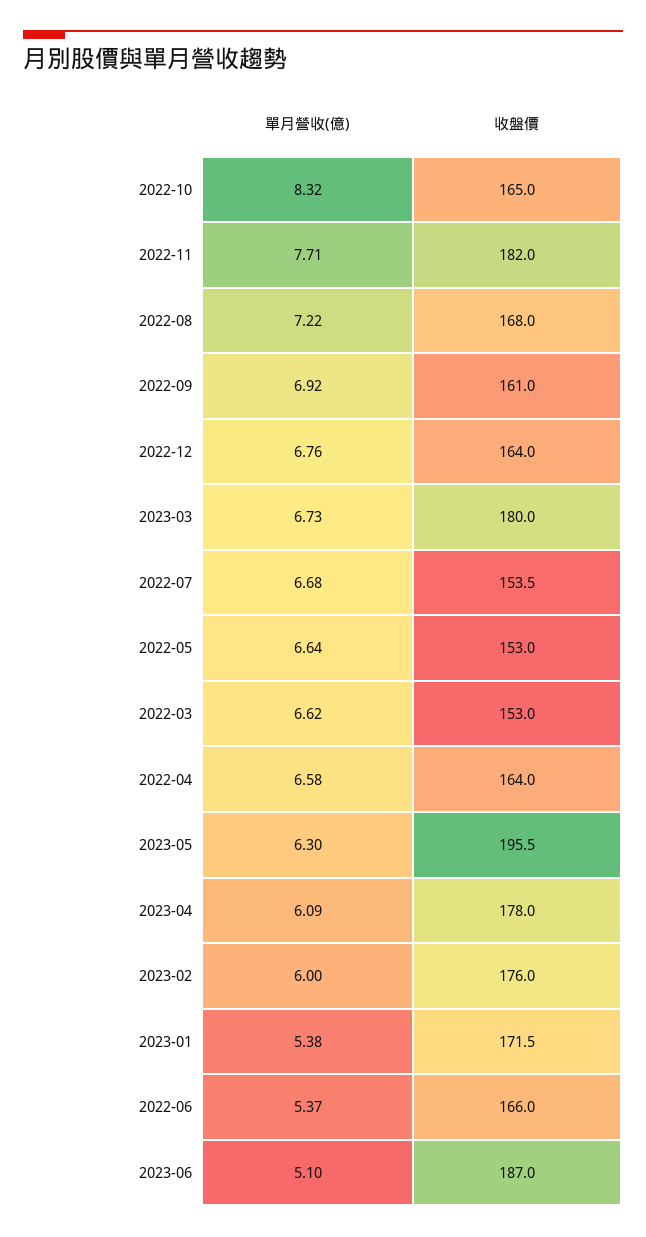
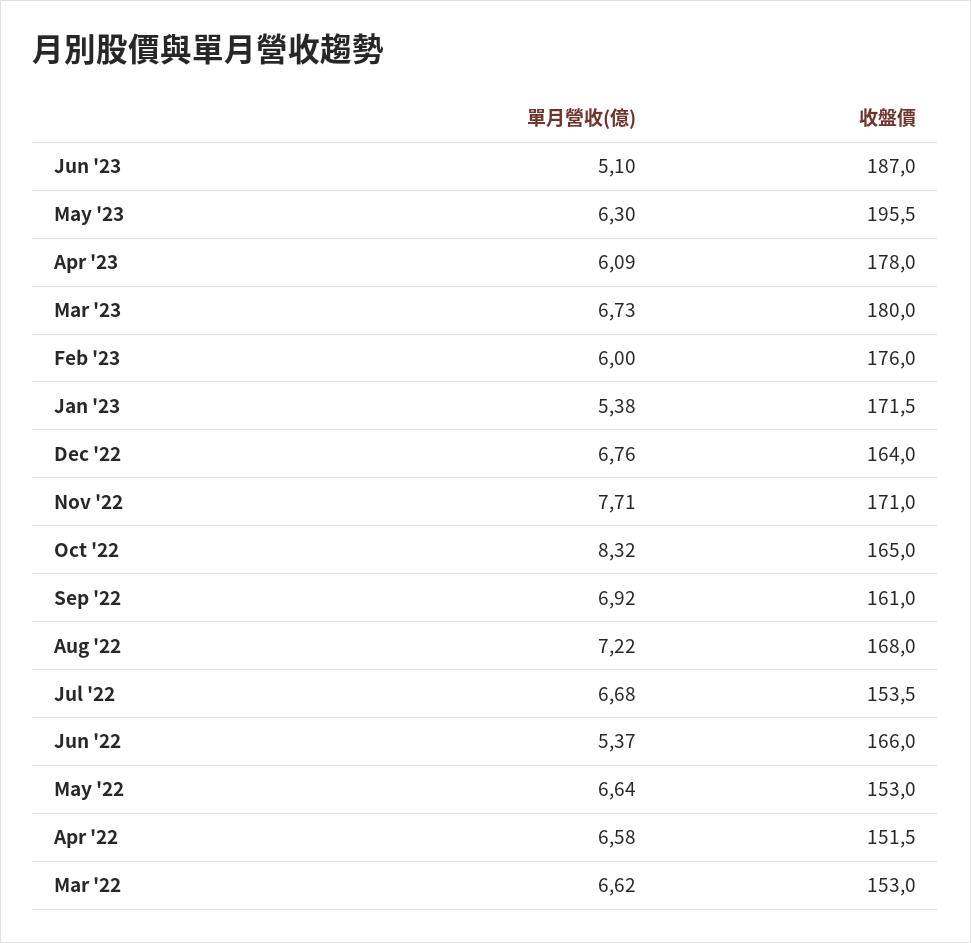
  {
    "單月營收(億)": {
      "2022-10": 8.32,
      "2022-11": 7.71,
      "2022-08": 7.22,
      "2022-09": 6.92,
      "2022-12": 6.76,
      "2023-03": 6.73,
      "2022-07": 6.68,
      "2022-05": 6.64,
      "2022-03": 6.62,
      "2022-04": 6.58,
      "2023-05": 6.3,
      "2023-04": 6.09,
      "2023-02": 6,
      "2023-01": 5.38,
      "2022-06": 5.37,
      "2023-06": 5.1
    },
    "收盤價": {
      "2022-10": 165,
-     "2022-11": 182,
+     "2022-11": 171,
      "2022-08": 168,
      "2022-09": 161,
      "2022-12": 164,
      "2023-03": 180,
      "2022-07": 153.5,
      "2022-05": 153,
      "2022-03": 153,
-     "2022-04": 164,
+     "2022-04": 151.5,
      "2023-05": 195.5,
      "2023-04": 178,
      "2023-02": 176,
      "2023-01": 171.5,
      "2022-06": 166,
      "2023-06": 187
    }
  }

